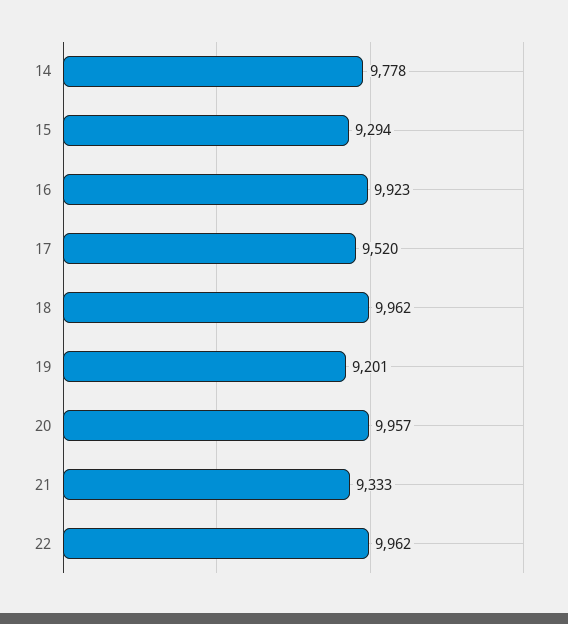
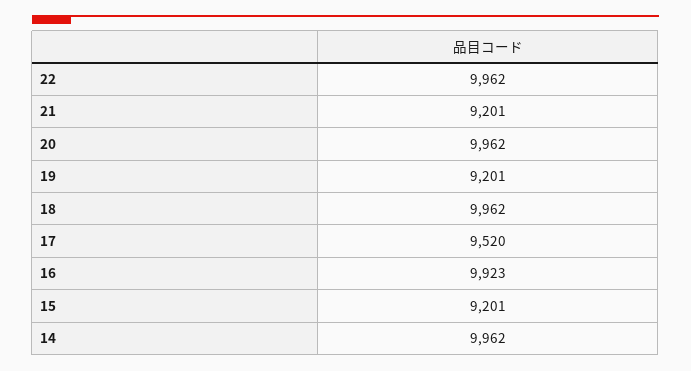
  {
-   "14": 9778,
+   "14": 9962,
-   "15": 9294,
+   "15": 9201,
    "16": 9923,
    "17": 9520,
    "18": 9962,
    "19": 9201,
-   "20": 9957,
+   "20": 9962,
-   "21": 9333,
+   "21": 9201,
    "22": 9962
  }

